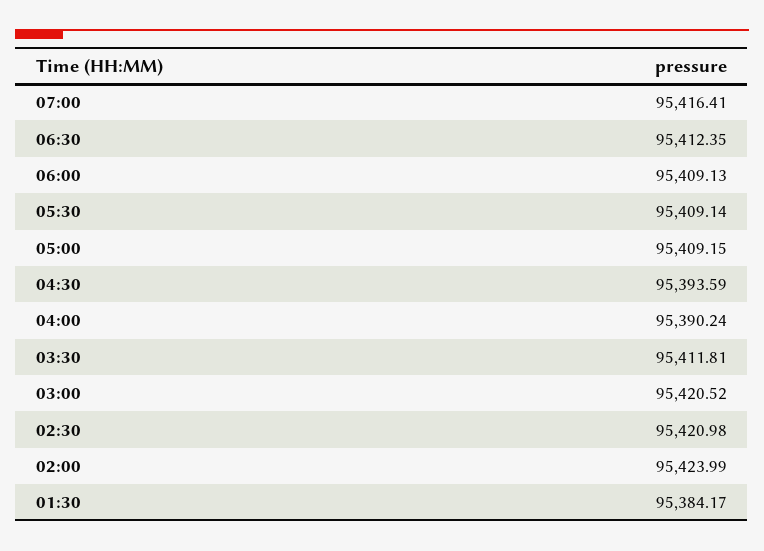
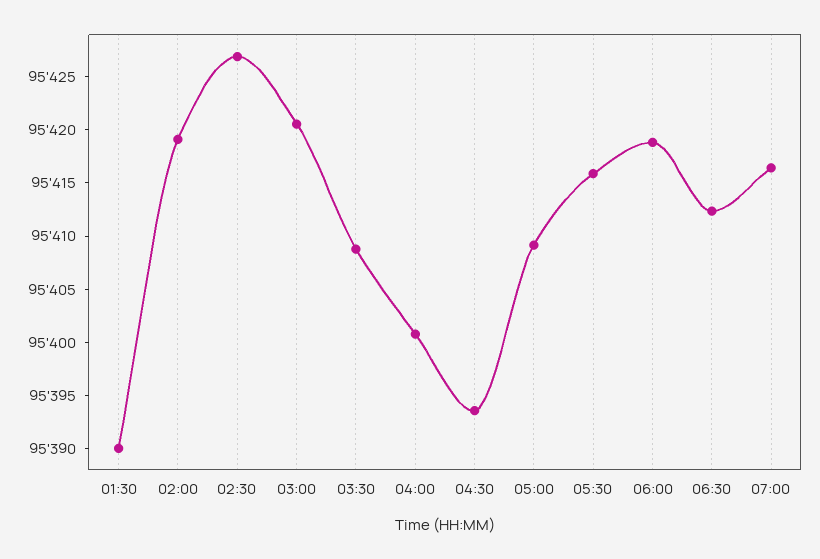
  {
    "07:00": 95416.41,
    "06:30": 95412.35,
-   "06:00": 95409.13,
+   "06:00": 95419,
-   "05:30": 95409.14,
+   "05:30": 95416,
    "05:00": 95409.15,
    "04:30": 95393.59,
-   "04:00": 95390.24,
+   "04:00": 95401,
-   "03:30": 95411.81,
+   "03:30": 95409,
    "03:00": 95420.52,
-   "02:30": 95420.98,
+   "02:30": 95427,
-   "02:00": 95423.99,
+   "02:00": 95419,
-   "01:30": 95384.17
+   "01:30": 95390
  }

